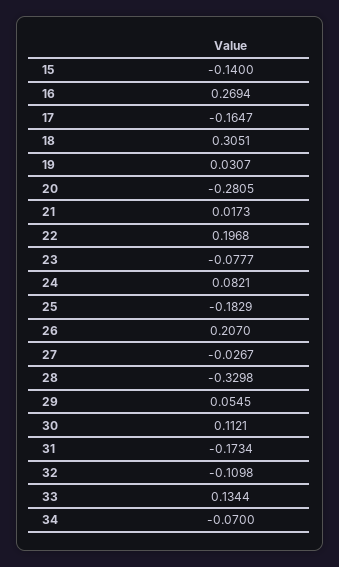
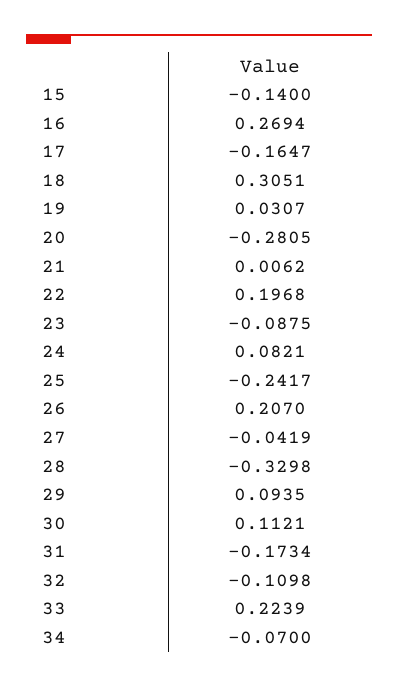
  {
    "15": -0.14,
    "16": 0.2694,
    "17": -0.1647,
    "18": 0.3051,
    "19": 0.0307,
    "20": -0.2805,
-   "21": 0.0173,
+   "21": 0.0062,
    "22": 0.1968,
-   "23": -0.0777,
+   "23": -0.0875,
    "24": 0.0821,
-   "25": -0.1829,
+   "25": -0.2417,
    "26": 0.207,
-   "27": -0.0267,
+   "27": -0.0419,
    "28": -0.3298,
-   "29": 0.0545,
+   "29": 0.0935,
    "30": 0.1121,
    "31": -0.1734,
    "32": -0.1098,
-   "33": 0.1344,
+   "33": 0.2239,
    "34": -0.07
  }

